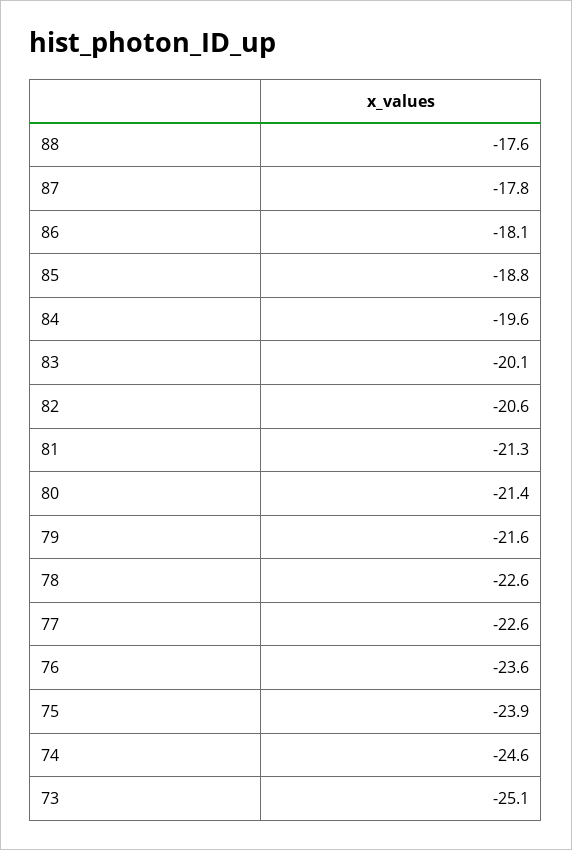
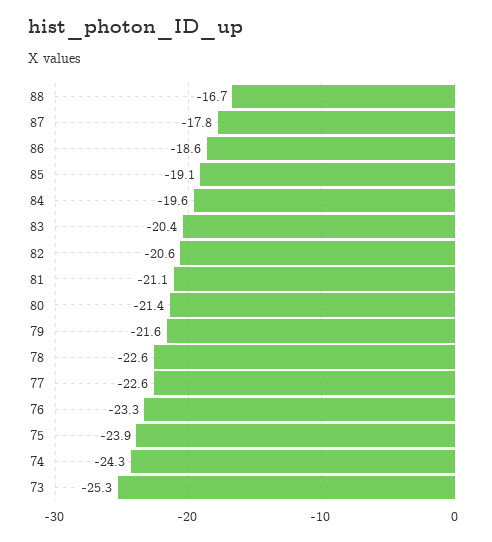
  {
-   "88": -17.6,
+   "88": -16.7,
    "87": -17.8,
-   "86": -18.1,
+   "86": -18.6,
-   "85": -18.8,
+   "85": -19.1,
    "84": -19.6,
-   "83": -20.1,
+   "83": -20.4,
    "82": -20.6,
-   "81": -21.3,
+   "81": -21.1,
    "80": -21.4,
    "79": -21.6,
    "78": -22.6,
    "77": -22.6,
-   "76": -23.6,
+   "76": -23.3,
    "75": -23.9,
-   "74": -24.6,
+   "74": -24.3,
-   "73": -25.1
+   "73": -25.3
  }

